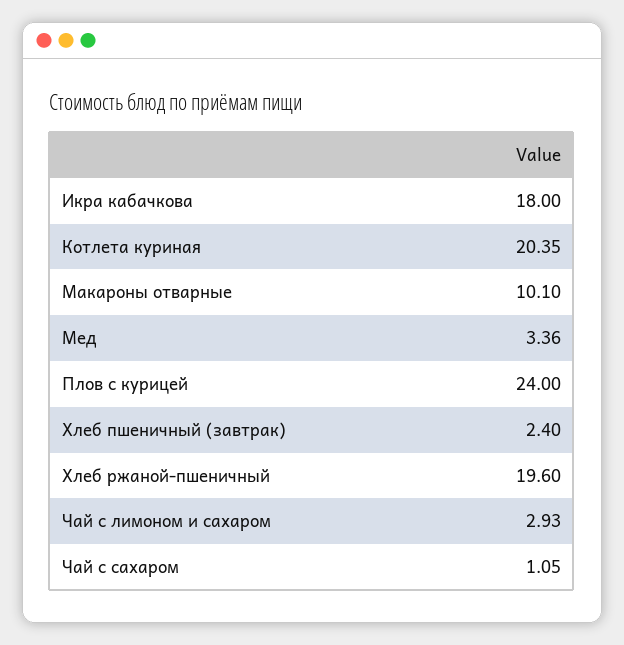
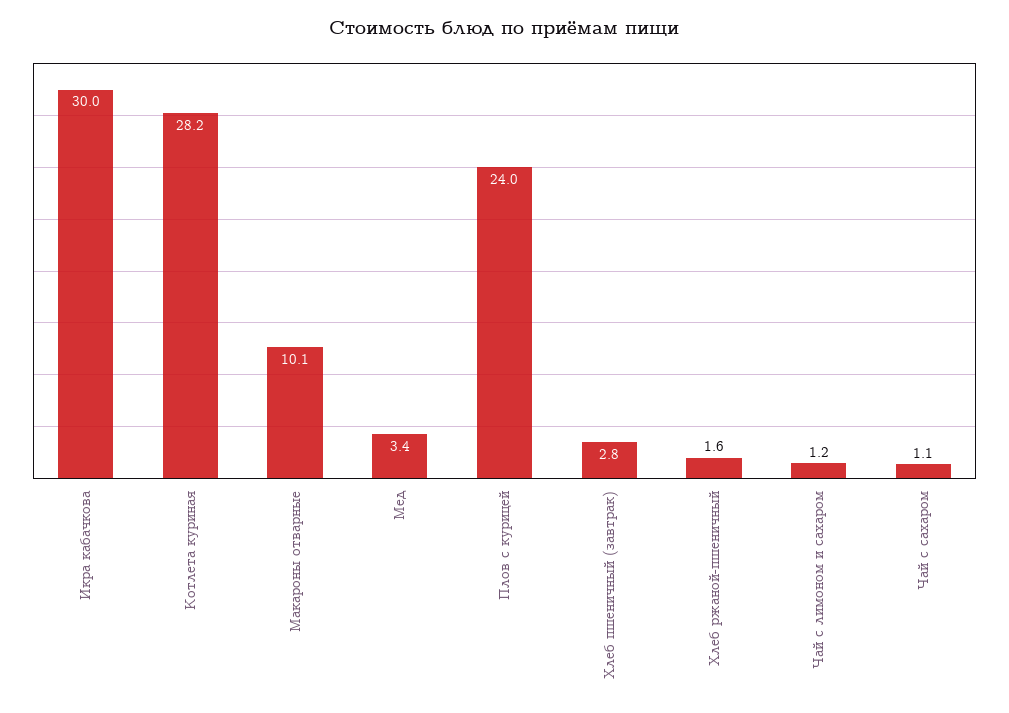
  {
-   "Икра кабачкова": 18,
+   "Икра кабачкова": 30,
-   "Котлета куриная": 20.35,
+   "Котлета куриная": 28.2,
    "Макароны отварные": 10.1,
    "Мед": 3.36,
    "Плов с курицей": 24,
-   "Хлеб пшеничный (завтрак)": 2.4,
+   "Хлеб пшеничный (завтрак)": 2.8,
-   "Хлеб ржаной-пшеничный": 19.6,
+   "Хлеб ржаной-пшеничный": 1.6,
-   "Чай с лимоном и сахаром": 2.93,
+   "Чай с лимоном и сахаром": 1.2,
    "Чай с сахаром": 1.05
  }

